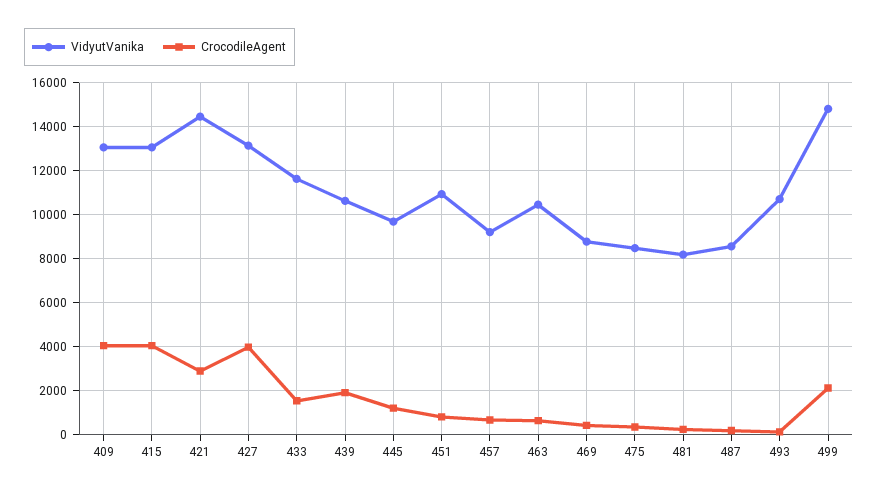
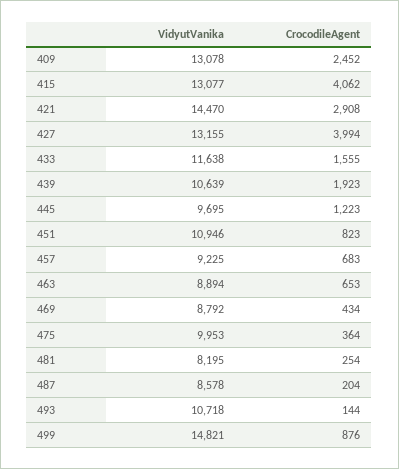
  {
    "VidyutVanika": {
      "409": 13078,
      "415": 13077,
      "421": 14470,
      "427": 13155,
      "433": 11638,
      "439": 10639,
      "445": 9695,
      "451": 10946,
      "457": 9225,
-     "463": 10500,
+     "463": 8894,
      "469": 8792,
-     "475": 8500,
+     "475": 9953,
      "481": 8195,
      "487": 8578,
      "493": 10718,
      "499": 14821
    },
    "CrocodileAgent": {
-     "409": 4000,
+     "409": 2452,
      "415": 4062,
      "421": 2908,
      "427": 3994,
      "433": 1555,
      "439": 1923,
      "445": 1223,
      "451": 823,
      "457": 683,
      "463": 653,
      "469": 434,
      "475": 364,
      "481": 254,
      "487": 204,
      "493": 144,
-     "499": 2000
+     "499": 876
    }
  }

